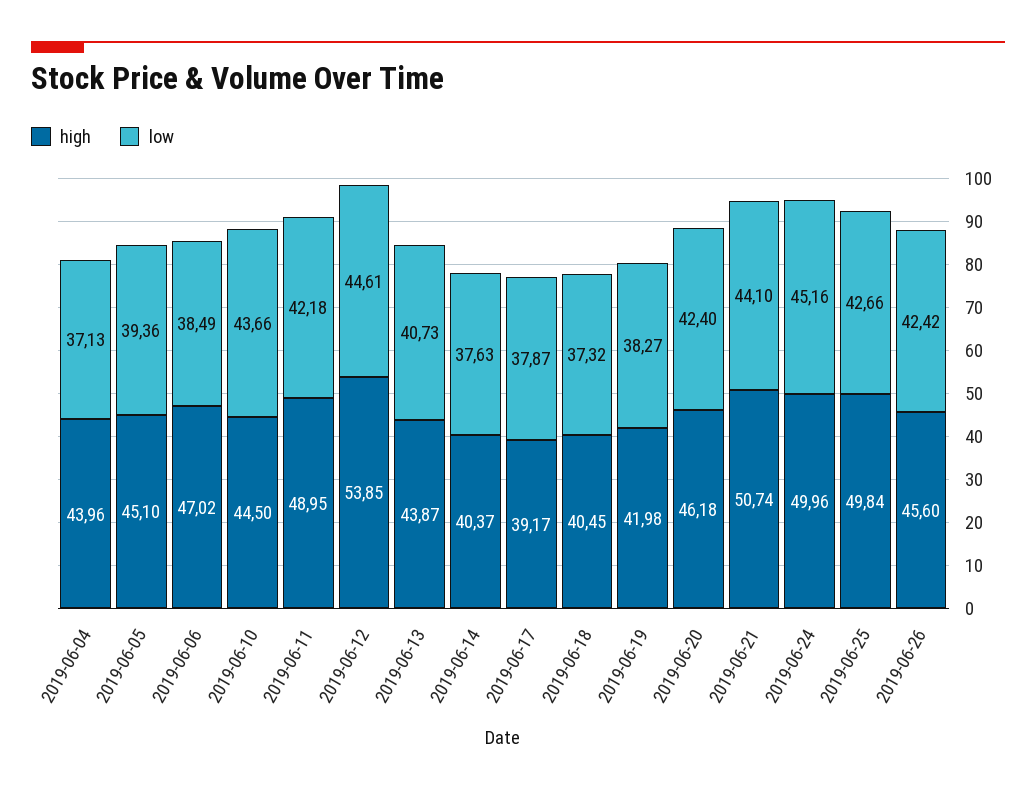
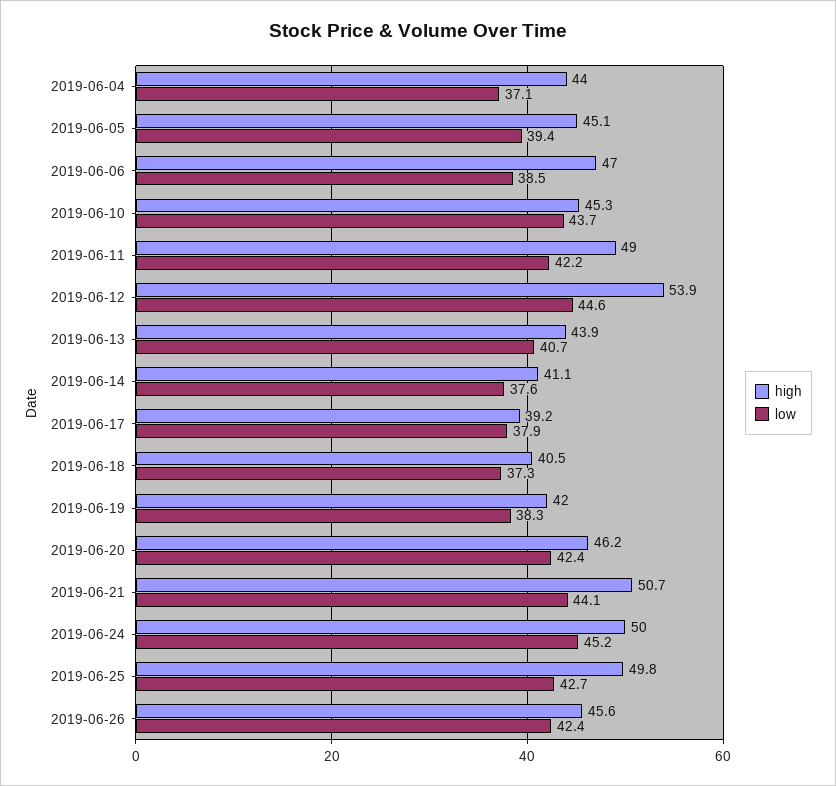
  {
    "high": {
      "2019-06-04": 43.96,
      "2019-06-05": 45.1,
      "2019-06-06": 47.02,
-     "2019-06-10": 44.5,
+     "2019-06-10": 45.3,
      "2019-06-11": 48.95,
      "2019-06-12": 53.85,
      "2019-06-13": 43.87,
-     "2019-06-14": 40.37,
+     "2019-06-14": 41.1,
      "2019-06-17": 39.17,
      "2019-06-18": 40.45,
      "2019-06-19": 41.98,
      "2019-06-20": 46.18,
      "2019-06-21": 50.74,
      "2019-06-24": 49.96,
      "2019-06-25": 49.84,
      "2019-06-26": 45.6
    },
    "low": {
      "2019-06-04": 37.13,
      "2019-06-05": 39.36,
      "2019-06-06": 38.49,
      "2019-06-10": 43.66,
      "2019-06-11": 42.18,
      "2019-06-12": 44.61,
      "2019-06-13": 40.73,
      "2019-06-14": 37.63,
      "2019-06-17": 37.87,
      "2019-06-18": 37.32,
      "2019-06-19": 38.27,
      "2019-06-20": 42.4,
      "2019-06-21": 44.1,
      "2019-06-24": 45.16,
      "2019-06-25": 42.66,
      "2019-06-26": 42.42
    }
  }

